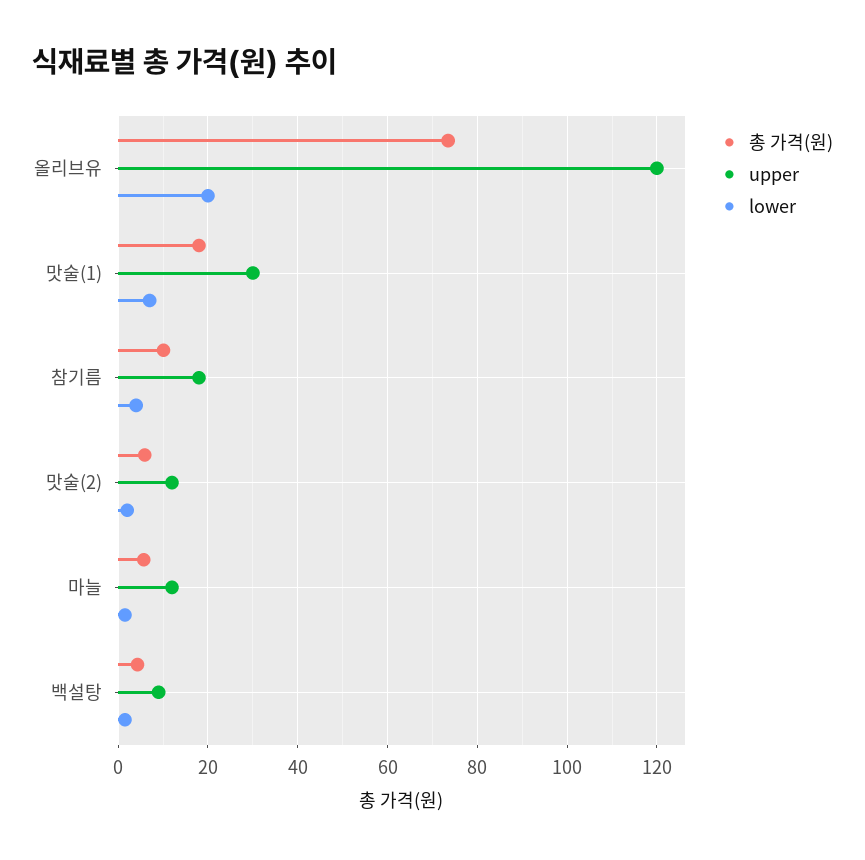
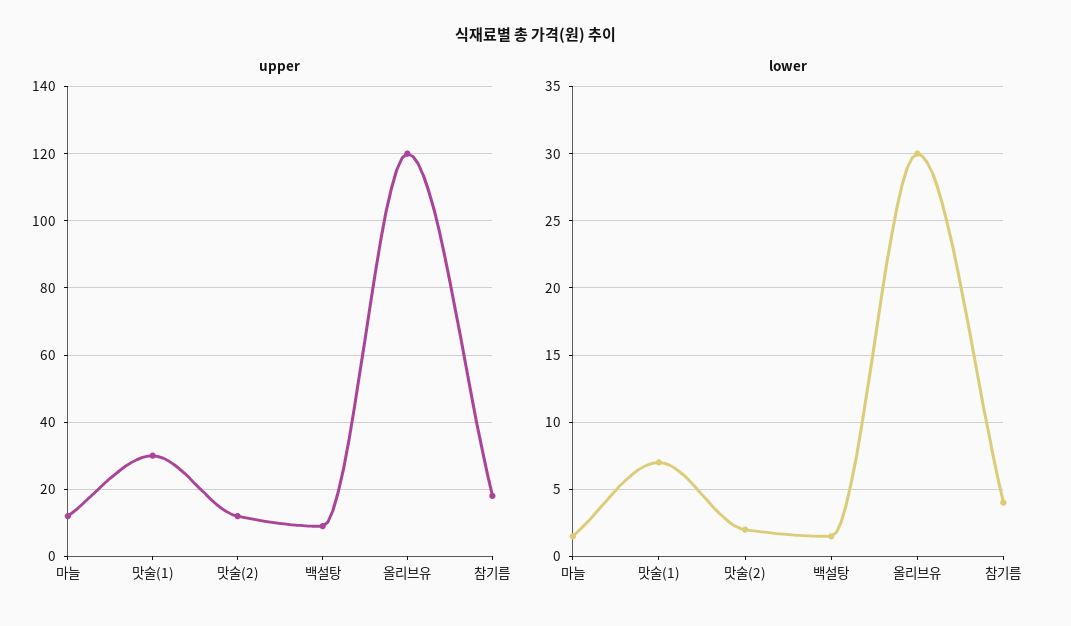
  {
-   "총 가격(원)": {
-     "올리브유": 74,
-     "맛술(1)": 18,
-     "참기름": 10,
-     "맛술(2)": 6,
-     "마늘": 6,
-     "백설탕": 4
-   },
    "upper": {
      "올리브유": 120,
      "맛술(1)": 30,
      "참기름": 18,
      "맛술(2)": 12,
      "마늘": 12,
      "백설탕": 10
    },
    "lower": {
-     "올리브유": 20,
+     "올리브유": 30,
      "맛술(1)": 7,
      "참기름": 4,
      "맛술(2)": 2,
      "마늘": 1.5,
      "백설탕": 1.5
    }
  }

